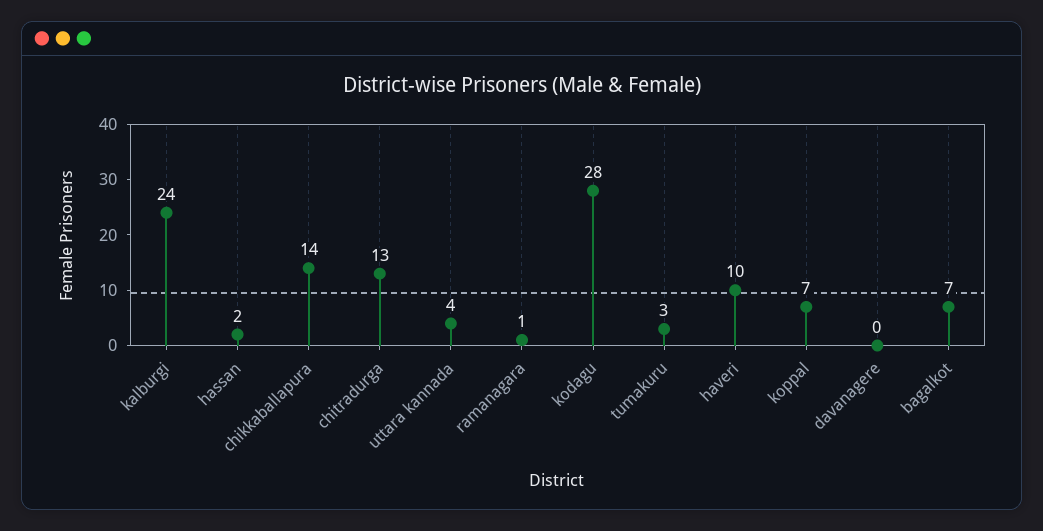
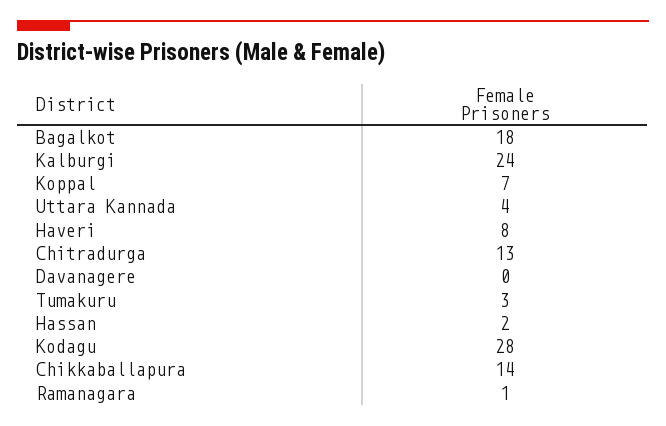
  {
    "kalburgi": 24,
    "hassan": 2,
    "chikkaballapura": 14,
    "chitradurga": 13,
    "uttara kannada": 4,
    "ramanagara": 1,
    "kodagu": 28,
    "tumakuru": 3,
-   "haveri": 10,
+   "haveri": 8,
    "koppal": 7,
    "davanagere": 0,
-   "bagalkot": 7
+   "bagalkot": 18
  }

